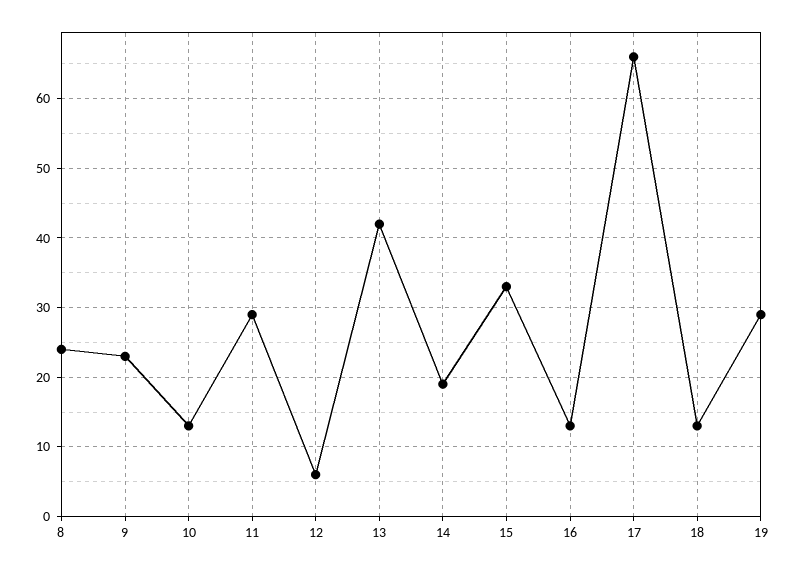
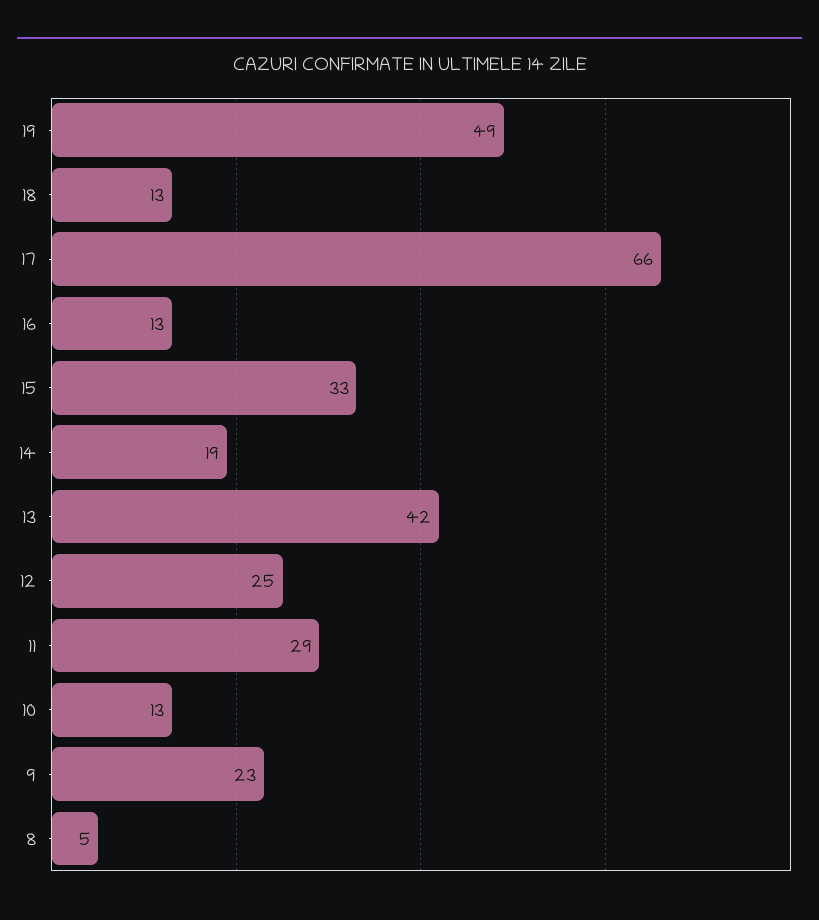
  {
-   "8": 24,
+   "8": 5,
    "9": 23,
    "10": 13,
    "11": 29,
-   "12": 6,
+   "12": 25,
    "13": 42,
    "14": 19,
    "15": 33,
    "16": 13,
    "17": 66,
    "18": 13,
-   "19": 29
+   "19": 49
  }

